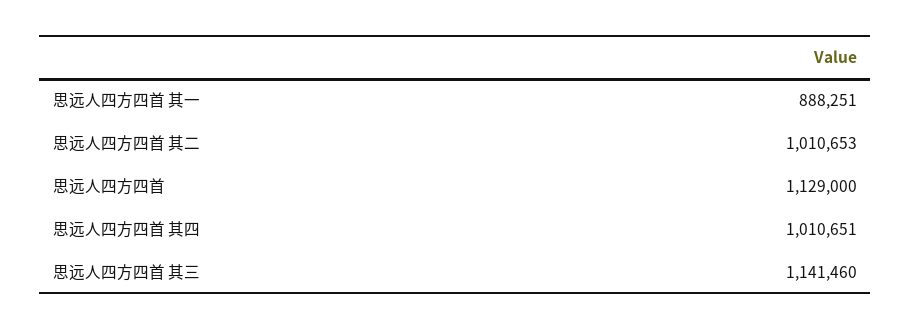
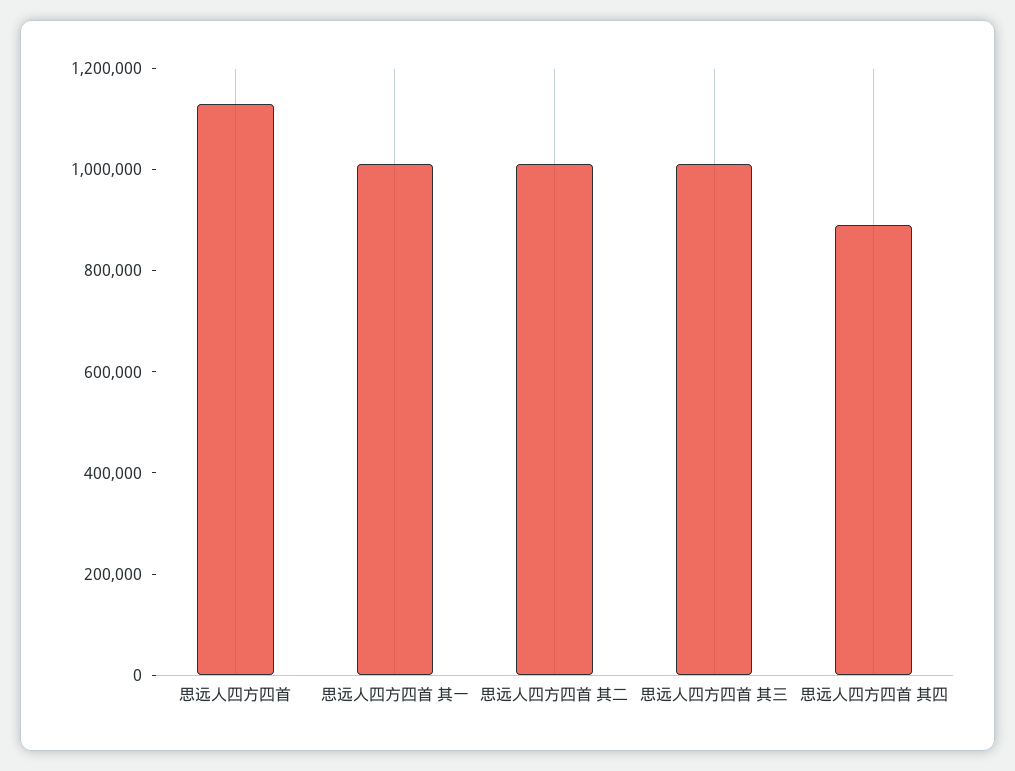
  {
-   "思远人四方四首 其一": 888251,
+   "思远人四方四首 其一": 1000000,
    "思远人四方四首 其二": 1010653,
    "思远人四方四首": 1129000,
-   "思远人四方四首 其四": 1010651,
+   "思远人四方四首 其四": 900000,
-   "思远人四方四首 其三": 1141460
+   "思远人四方四首 其三": 1000000
  }

